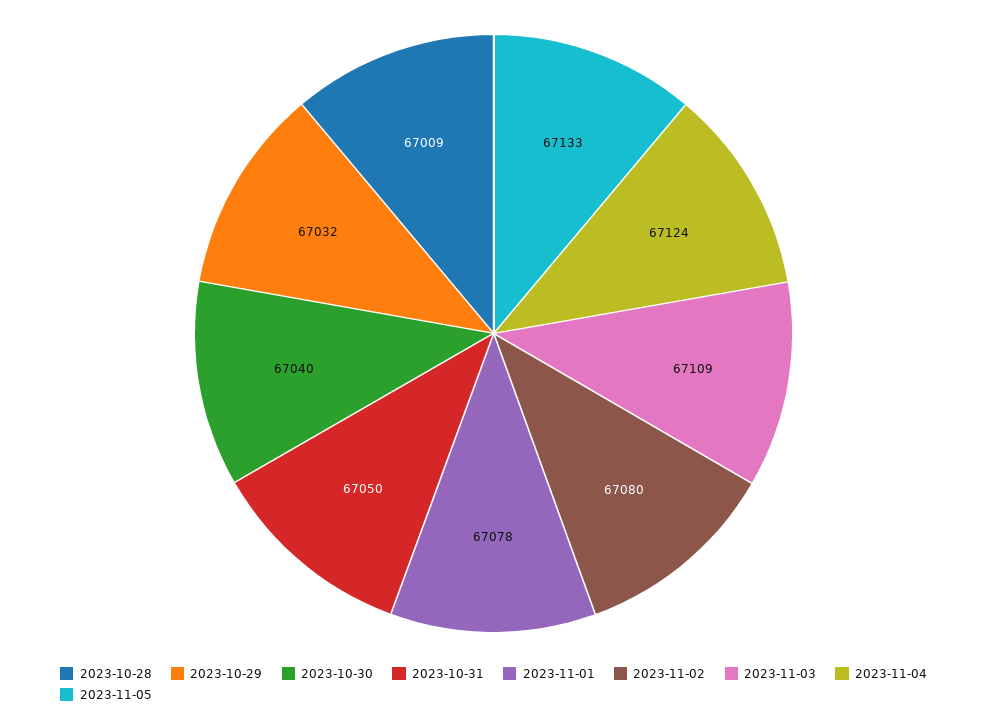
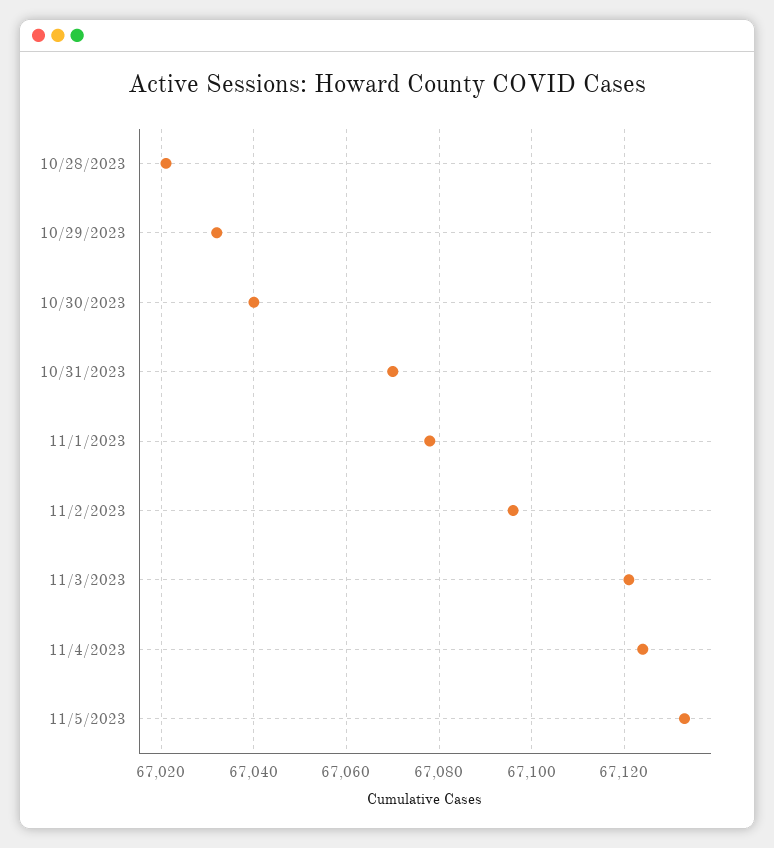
  {
-   "2023-10-28": 67009,
+   "2023-10-28": 67020,
    "2023-10-29": 67032,
    "2023-10-30": 67040,
-   "2023-10-31": 67050,
+   "2023-10-31": 67070,
    "2023-11-01": 67078,
-   "2023-11-02": 67080,
+   "2023-11-02": 67095,
-   "2023-11-03": 67109,
+   "2023-11-03": 67120,
    "2023-11-04": 67124,
    "2023-11-05": 67133
  }

